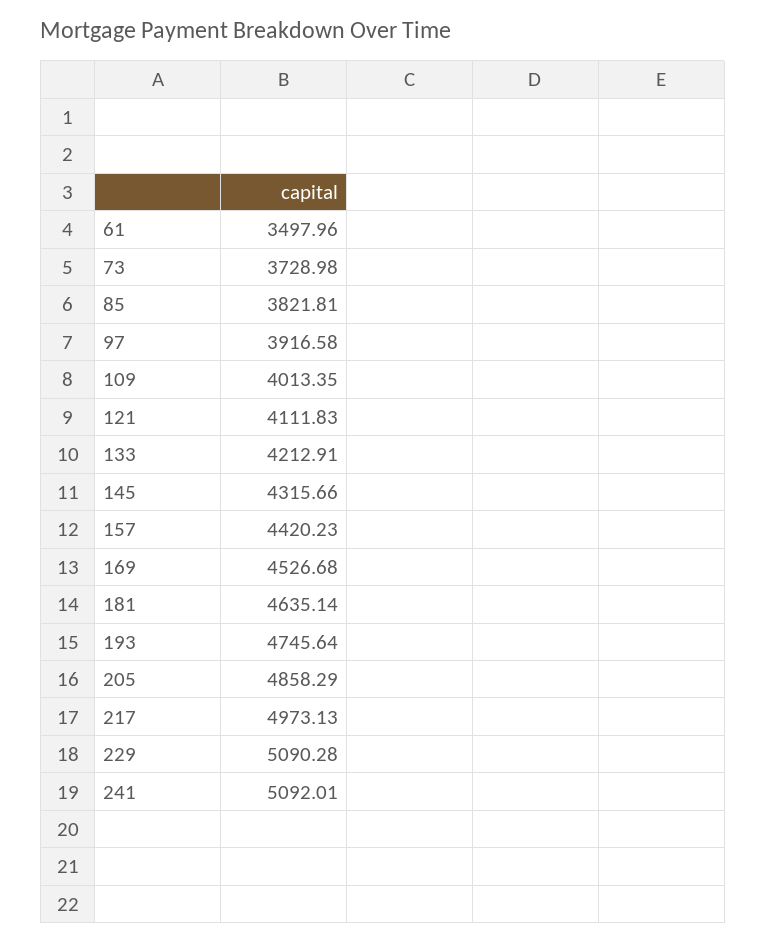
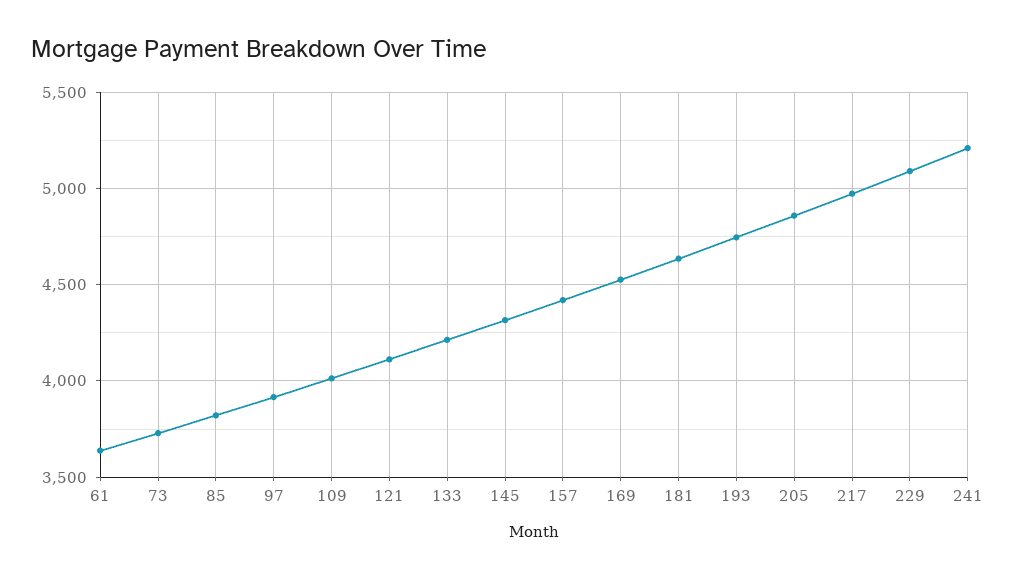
  {
-   "61": 3497.96,
+   "61": 3650,
    "73": 3728.98,
    "85": 3821.81,
    "97": 3916.58,
    "109": 4013.35,
    "121": 4111.83,
    "133": 4212.91,
    "145": 4315.66,
    "157": 4420.23,
    "169": 4526.68,
    "181": 4635.14,
    "193": 4745.64,
    "205": 4858.29,
    "217": 4973.13,
    "229": 5090.28,
-   "241": 5092.01
+   "241": 5200
  }

